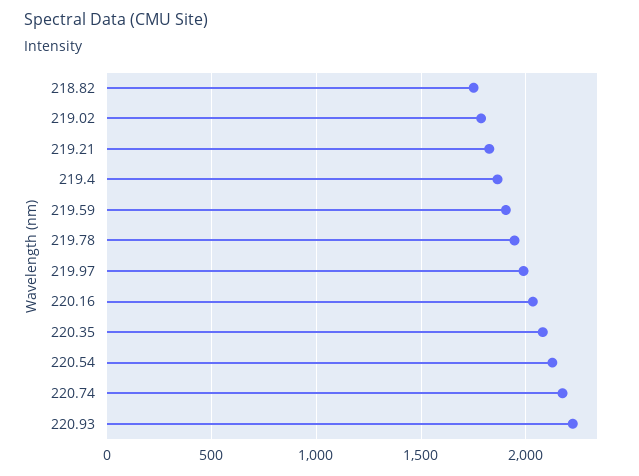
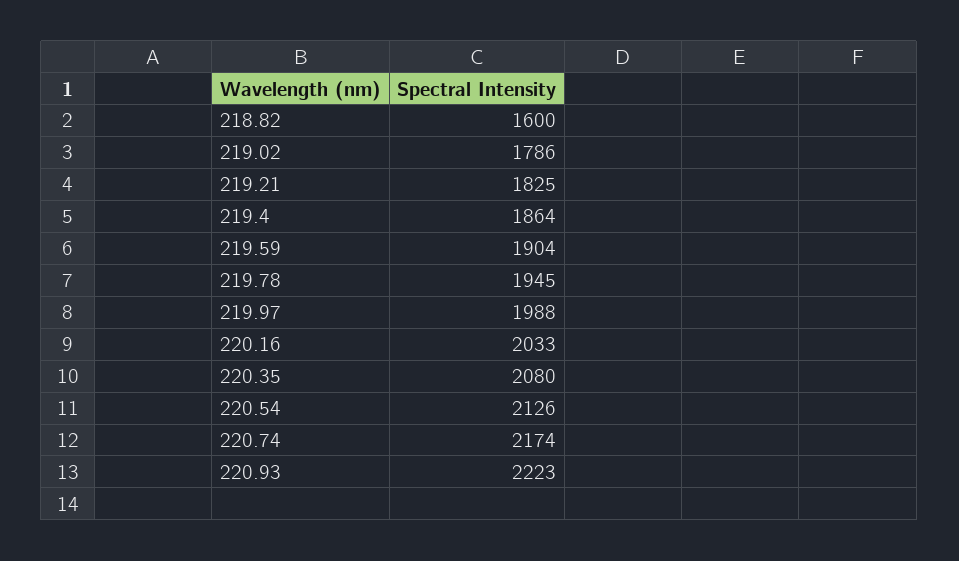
  {
-   "218.82": 1750,
+   "218.82": 1600,
    "219.02": 1786,
    "219.21": 1825,
    "219.4": 1864,
    "219.59": 1904,
    "219.78": 1945,
    "219.97": 1988,
    "220.16": 2033,
    "220.35": 2080,
    "220.54": 2126,
    "220.74": 2174,
    "220.93": 2223
  }

